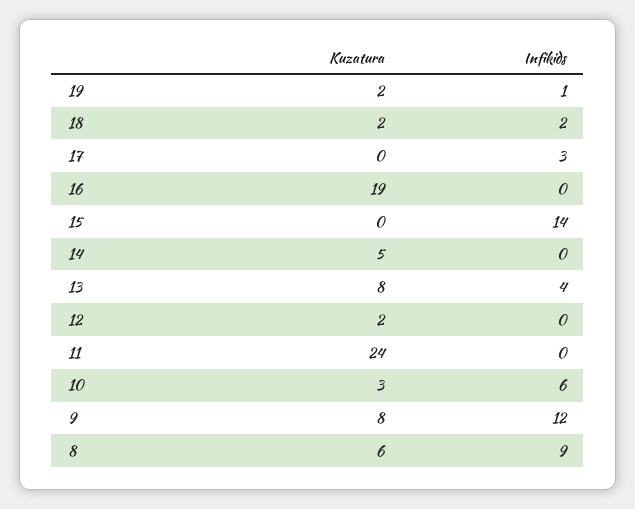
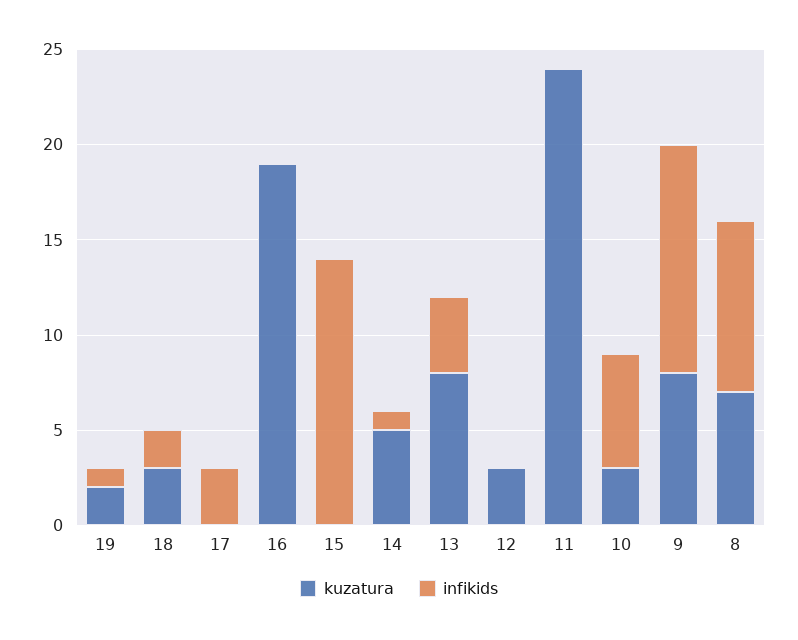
  {
    "Kuzatura": {
      "19": 2,
-     "18": 2,
+     "18": 3,
      "17": 0,
      "16": 19,
      "15": 0,
      "14": 5,
      "13": 8,
-     "12": 2,
+     "12": 3,
      "11": 24,
      "10": 3,
      "9": 8,
-     "8": 6
+     "8": 7
    },
    "Infikids": {
      "19": 1,
      "18": 2,
      "17": 3,
      "16": 0,
      "15": 14,
-     "14": 0,
+     "14": 1,
      "13": 4,
      "12": 0,
      "11": 0,
      "10": 6,
      "9": 12,
      "8": 9
    }
  }

